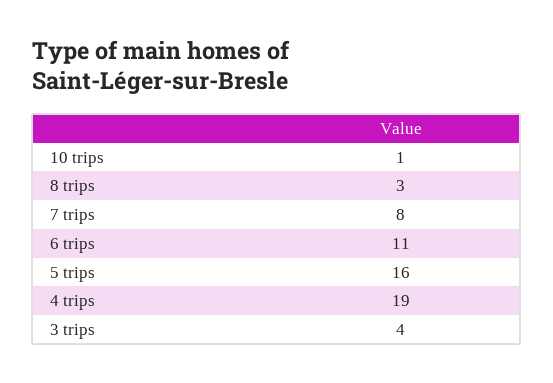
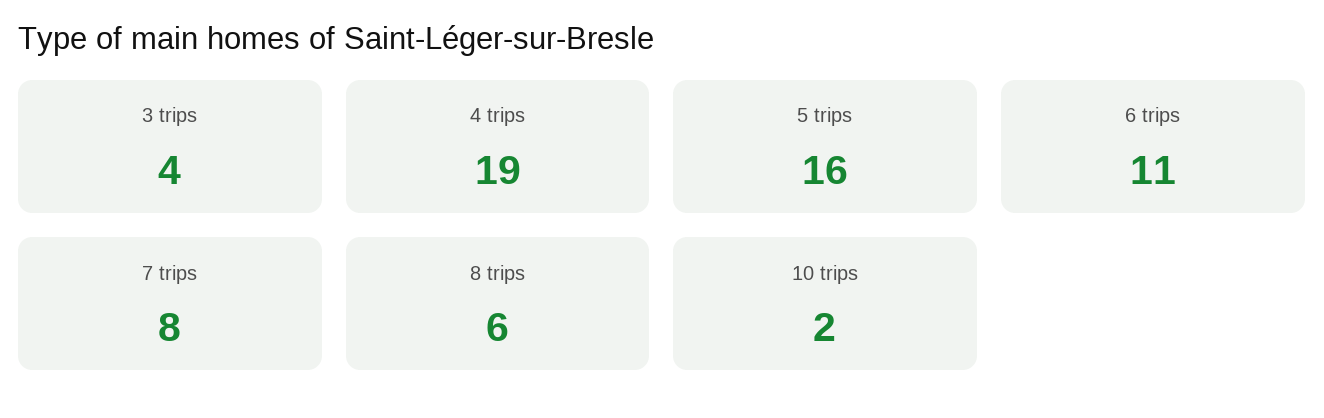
  {
-   "10 trips": 1,
+   "10 trips": 2,
-   "8 trips": 3,
+   "8 trips": 6,
    "7 trips": 8,
    "6 trips": 11,
    "5 trips": 16,
    "4 trips": 19,
    "3 trips": 4
  }

